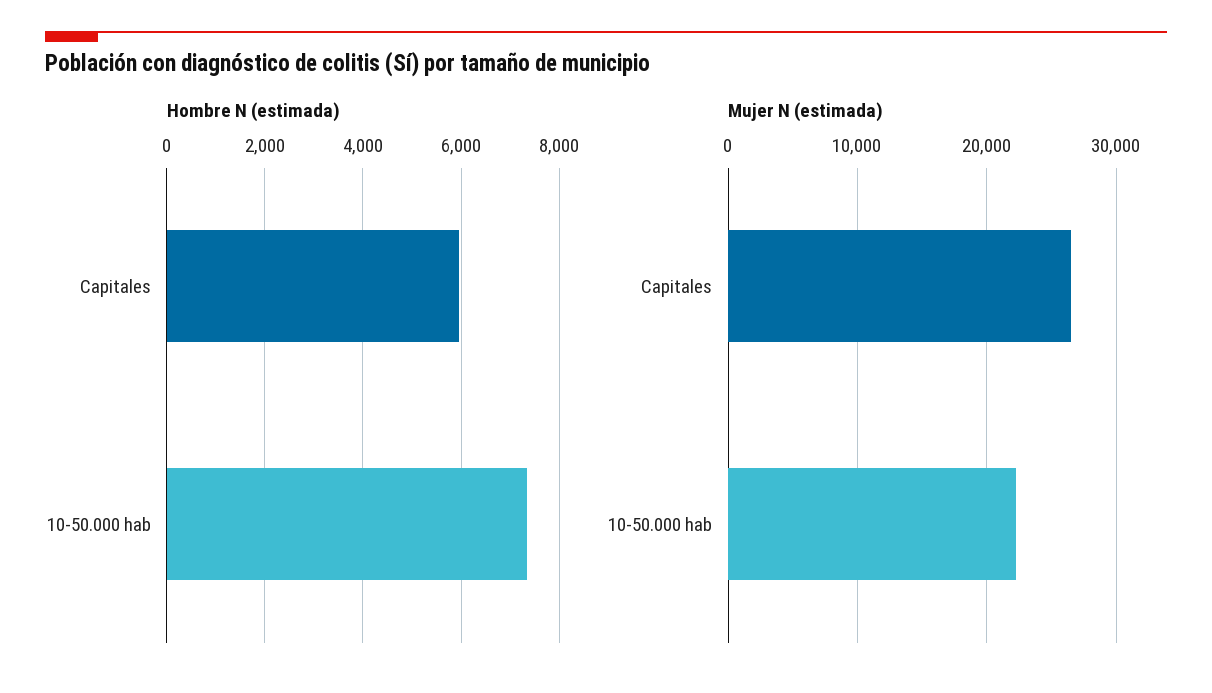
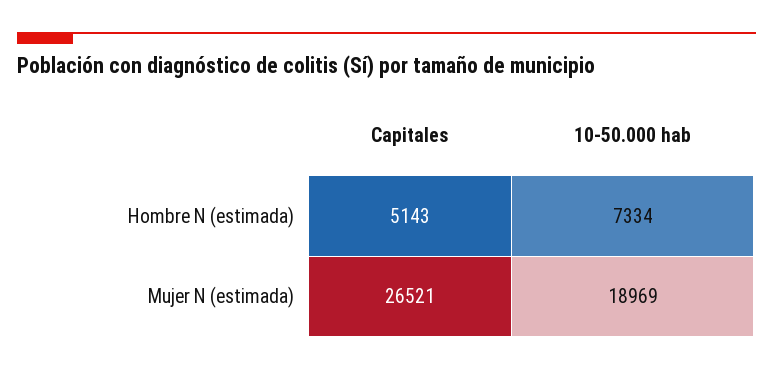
  {
    "Hombre N (estimada)": {
-     "Capitales": 6000,
+     "Capitales": 5143,
      "10-50.000 hab": 7334
    },
    "Mujer N (estimada)": {
      "Capitales": 26521,
-     "10-50.000 hab": 22000
+     "10-50.000 hab": 18969
    }
  }

